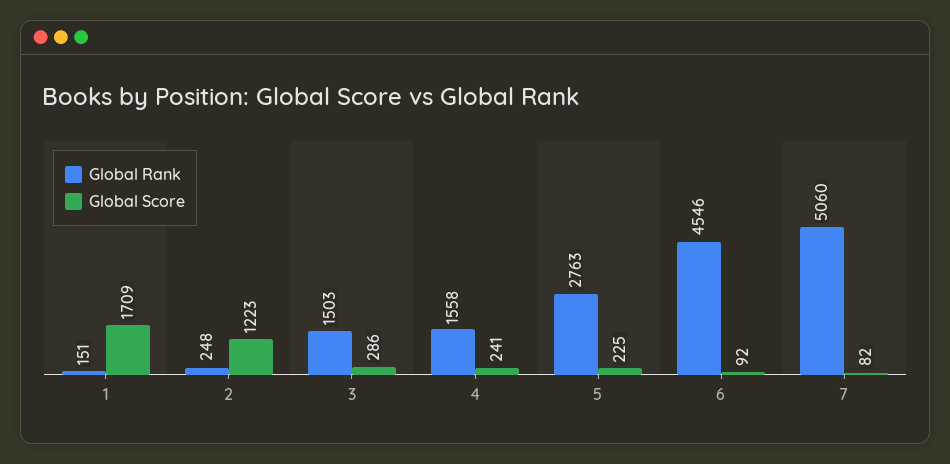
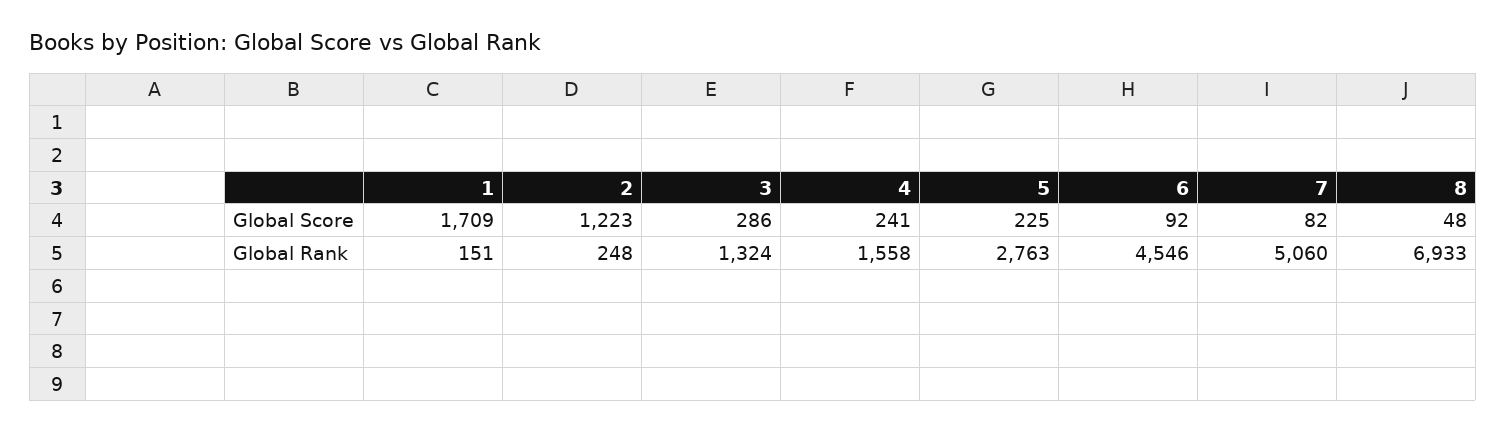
  {
    "Global Rank": {
      "1": 151,
      "2": 248,
-     "3": 1503,
+     "3": 1324,
      "4": 1558,
      "5": 2763,
      "6": 4546,
-     "7": 5060
+     "7": 5060,
+     "8": 6933
    },
    "Global Score": {
      "1": 1709,
      "2": 1223,
      "3": 286,
      "4": 241,
      "5": 225,
      "6": 92,
-     "7": 82
+     "7": 82,
+     "8": 48
    }
  }

